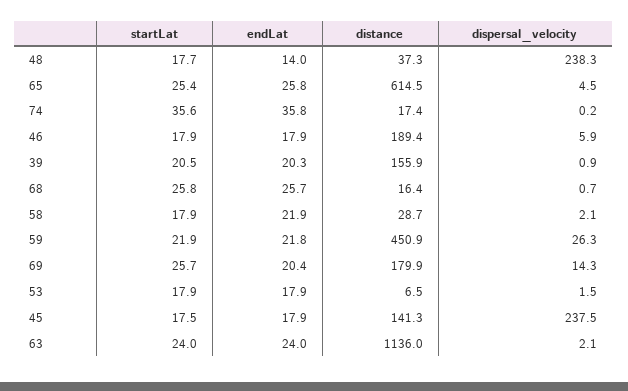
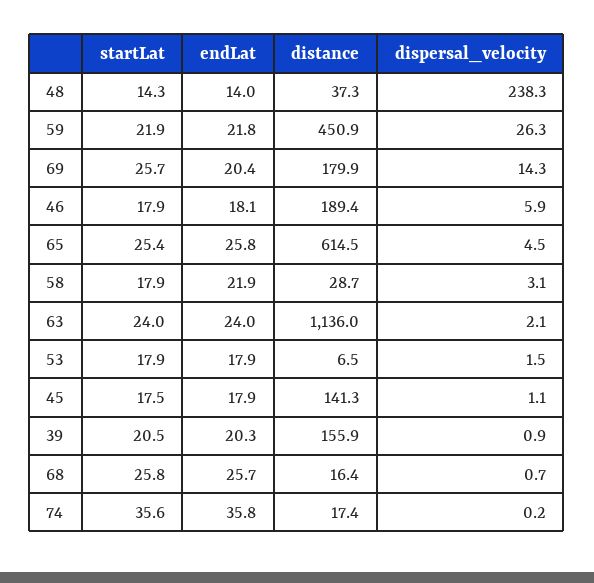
  {
    "startLat": {
-     "48": 17.7,
+     "48": 14.3,
      "65": 25.4,
      "74": 35.6,
      "46": 17.9,
      "39": 20.5,
      "68": 25.8,
      "58": 17.9,
      "59": 21.9,
      "69": 25.7,
      "53": 17.9,
      "45": 17.5,
      "63": 24
    },
    "endLat": {
      "48": 14,
      "65": 25.8,
      "74": 35.8,
-     "46": 17.9,
+     "46": 18.1,
      "39": 20.3,
      "68": 25.7,
      "58": 21.9,
      "59": 21.8,
      "69": 20.4,
      "53": 17.9,
      "45": 17.9,
      "63": 24
    },
    "distance": {
      "48": 37.3,
      "65": 614.5,
      "74": 17.4,
      "46": 189.4,
      "39": 155.9,
      "68": 16.4,
      "58": 28.7,
      "59": 450.9,
      "69": 179.9,
      "53": 6.5,
      "45": 141.3,
      "63": 1136
    },
    "dispersal_velocity": {
      "48": 238.3,
      "65": 4.5,
      "74": 0.2,
      "46": 5.9,
      "39": 0.9,
      "68": 0.7,
-     "58": 2.1,
+     "58": 3.1,
      "59": 26.3,
      "69": 14.3,
      "53": 1.5,
-     "45": 237.5,
+     "45": 1.1,
      "63": 2.1
    }
  }

